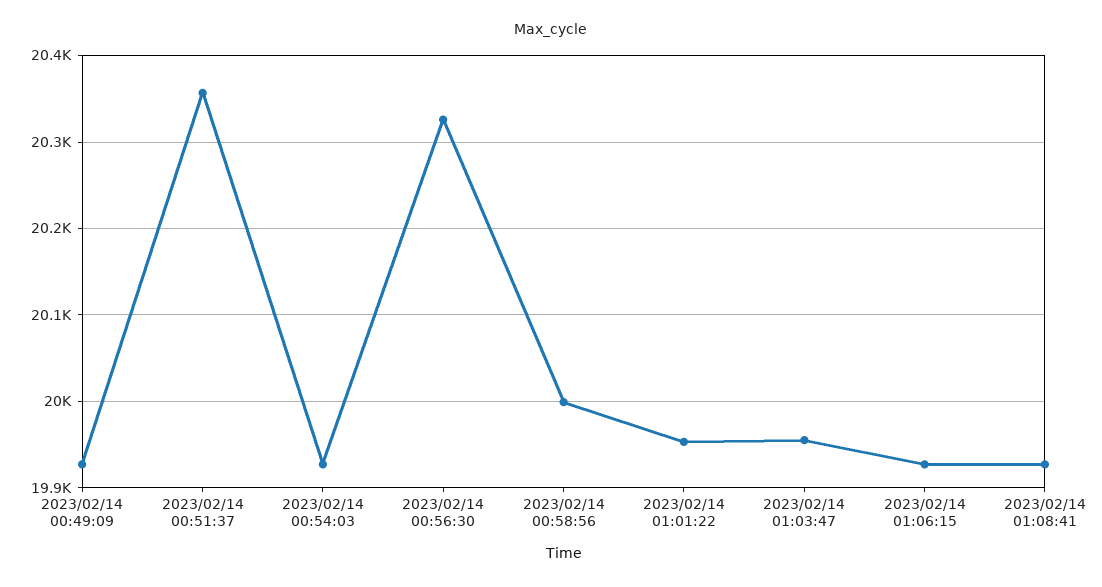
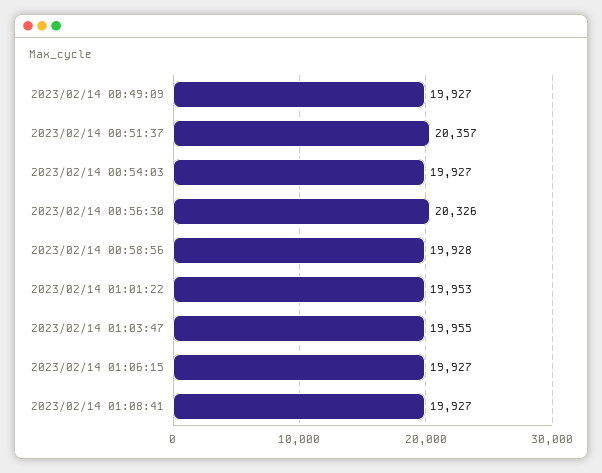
  {
    "2023/02/14 00:49:09": 19927,
    "2023/02/14 00:51:37": 20357,
    "2023/02/14 00:54:03": 19927,
    "2023/02/14 00:56:30": 20326,
-   "2023/02/14 00:58:56": 20000,
+   "2023/02/14 00:58:56": 19928,
    "2023/02/14 01:01:22": 19953,
    "2023/02/14 01:03:47": 19955,
    "2023/02/14 01:06:15": 19927,
    "2023/02/14 01:08:41": 19927
  }

